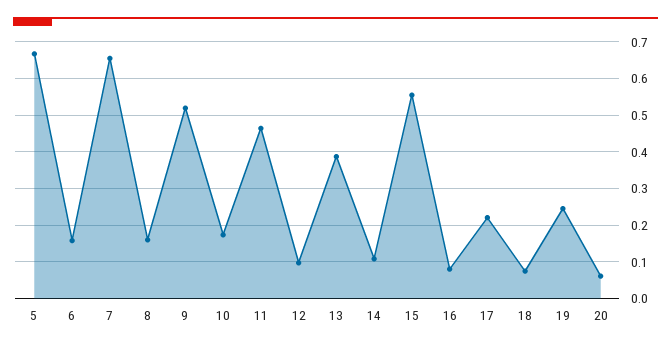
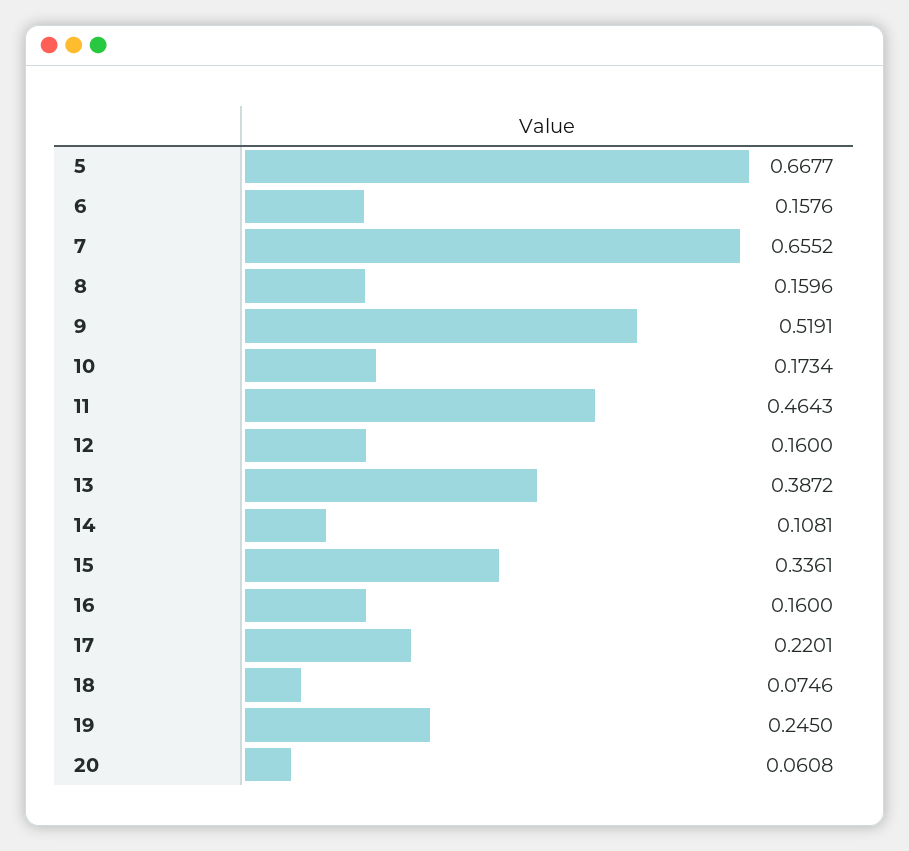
  {
    "5": 0.6677,
    "6": 0.1576,
    "7": 0.6552,
    "8": 0.1596,
    "9": 0.5191,
    "10": 0.1734,
    "11": 0.4643,
-   "12": 0.1,
+   "12": 0.16,
    "13": 0.3872,
    "14": 0.1081,
-   "15": 0.56,
+   "15": 0.3361,
-   "16": 0.08,
+   "16": 0.16,
    "17": 0.2201,
    "18": 0.0746,
    "19": 0.245,
    "20": 0.0608
  }

